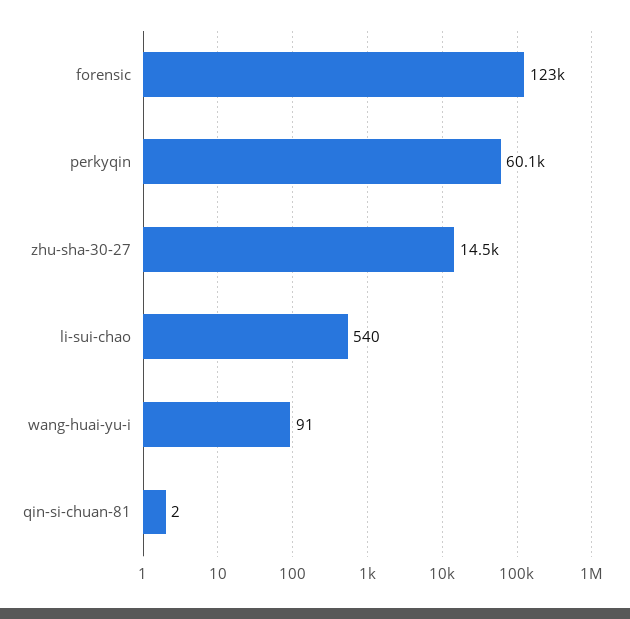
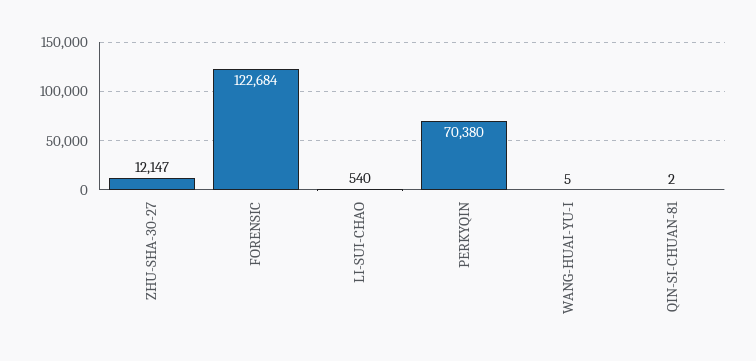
  {
    "forensic": 122684,
-   "perkyqin": 60100,
+   "perkyqin": 70380,
-   "zhu-sha-30-27": 14500,
+   "zhu-sha-30-27": 12147,
    "li-sui-chao": 540,
-   "wang-huai-yu-i": 91,
+   "wang-huai-yu-i": 5,
    "qin-si-chuan-81": 2
  }

